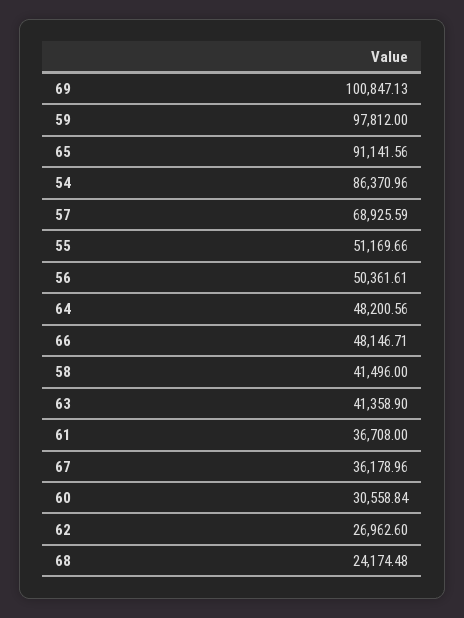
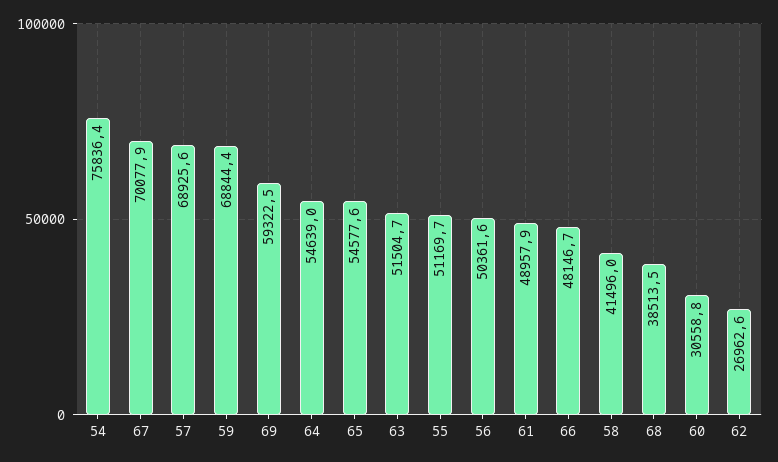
  {
-   "69": 100847.13,
+   "69": 59322.5,
-   "59": 97812,
+   "59": 68844.4,
-   "65": 91141.56,
+   "65": 54577.6,
-   "54": 86370.96,
+   "54": 75836.4,
    "57": 68925.59,
    "55": 51169.66,
    "56": 50361.61,
-   "64": 48200.56,
+   "64": 54639,
    "66": 48146.71,
    "58": 41496,
-   "63": 41358.9,
+   "63": 51504.7,
-   "61": 36708,
+   "61": 48957.9,
-   "67": 36178.96,
+   "67": 70077.9,
    "60": 30558.84,
    "62": 26962.6,
-   "68": 24174.48
+   "68": 38513.5
  }

